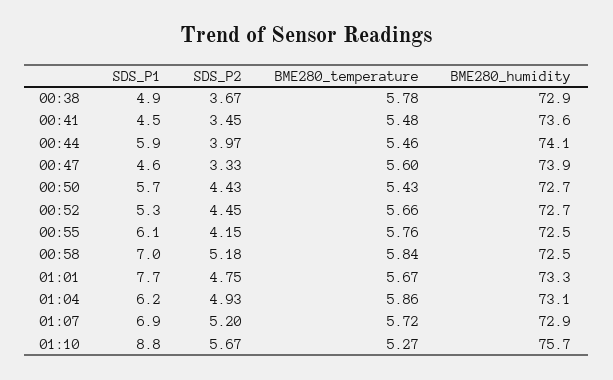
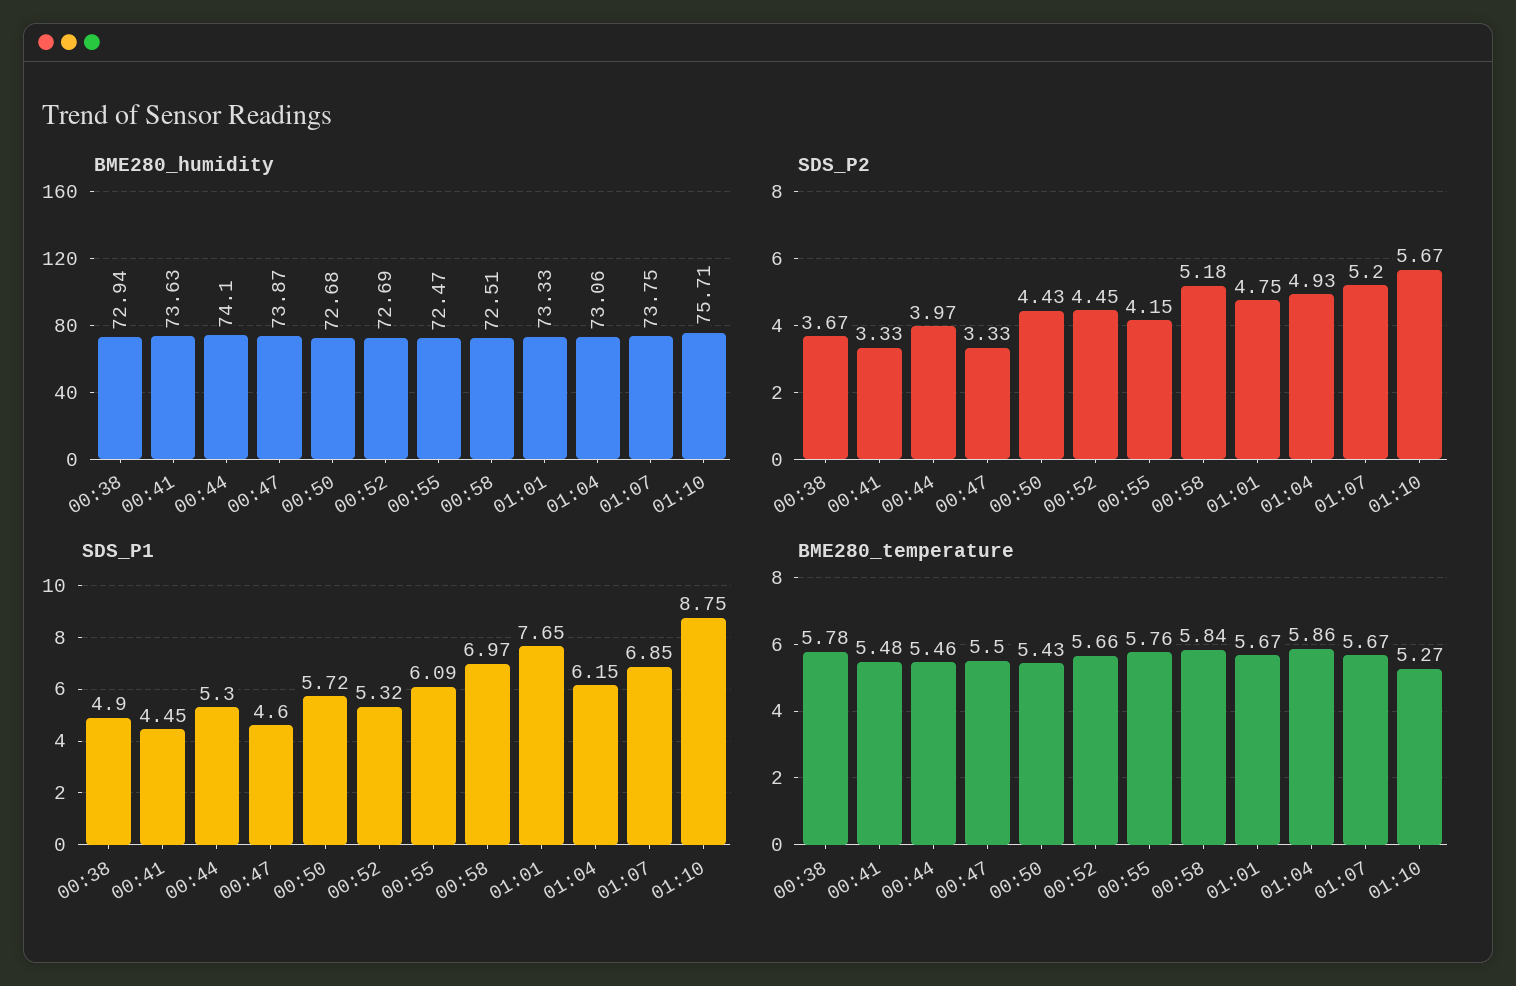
  {
    "SDS_P1": {
      "00:38": 4.9,
      "00:41": 4.45,
-     "00:44": 5.9,
+     "00:44": 5.3,
      "00:47": 4.6,
      "00:50": 5.72,
      "00:52": 5.32,
      "00:55": 6.09,
      "00:58": 6.97,
      "01:01": 7.65,
      "01:04": 6.15,
      "01:07": 6.85,
      "01:10": 8.75
    },
    "SDS_P2": {
      "00:38": 3.67,
-     "00:41": 3.45,
+     "00:41": 3.33,
      "00:44": 3.97,
      "00:47": 3.33,
      "00:50": 4.43,
      "00:52": 4.45,
      "00:55": 4.15,
      "00:58": 5.18,
      "01:01": 4.75,
      "01:04": 4.93,
      "01:07": 5.2,
      "01:10": 5.67
    },
    "BME280_temperature": {
      "00:38": 5.78,
      "00:41": 5.48,
      "00:44": 5.46,
-     "00:47": 5.6,
+     "00:47": 5.5,
      "00:50": 5.43,
      "00:52": 5.66,
      "00:55": 5.76,
      "00:58": 5.84,
      "01:01": 5.67,
      "01:04": 5.86,
-     "01:07": 5.72,
+     "01:07": 5.67,
      "01:10": 5.27
    },
    "BME280_humidity": {
      "00:38": 72.94,
      "00:41": 73.63,
      "00:44": 74.1,
      "00:47": 73.87,
      "00:50": 72.68,
      "00:52": 72.69,
      "00:55": 72.47,
      "00:58": 72.51,
      "01:01": 73.33,
      "01:04": 73.06,
-     "01:07": 72.9,
+     "01:07": 73.75,
      "01:10": 75.71
    }
  }

